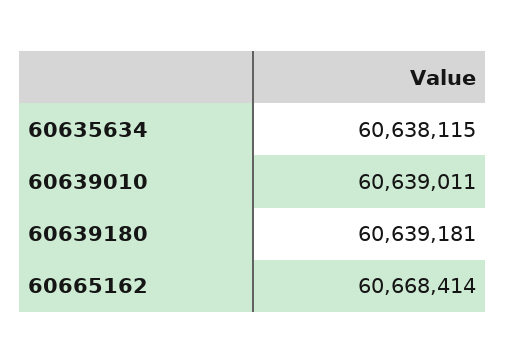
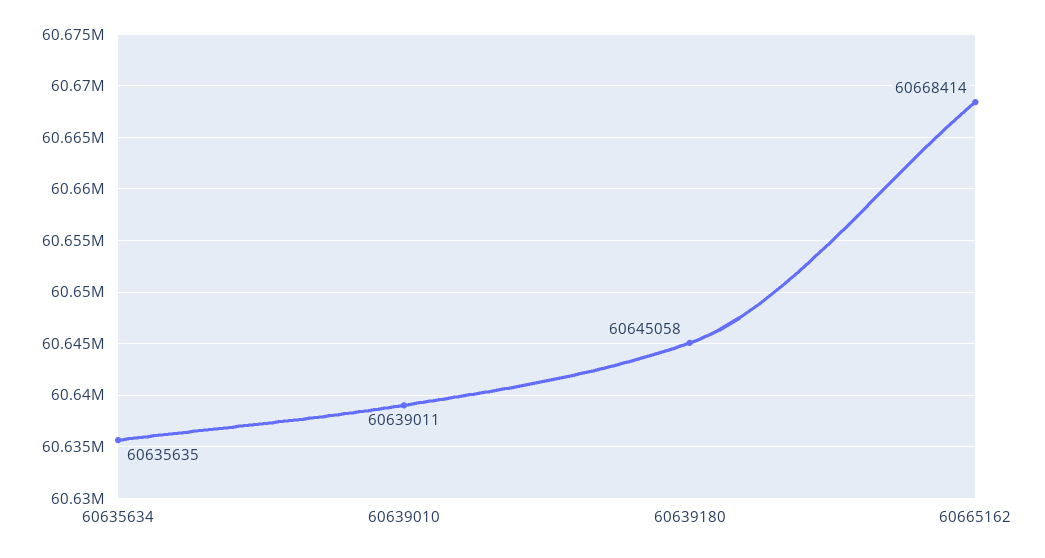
  {
-   "60635634": 60638115,
+   "60635634": 60635635,
    "60639010": 60639011,
-   "60639180": 60639181,
+   "60639180": 60645058,
    "60665162": 60668414
  }

